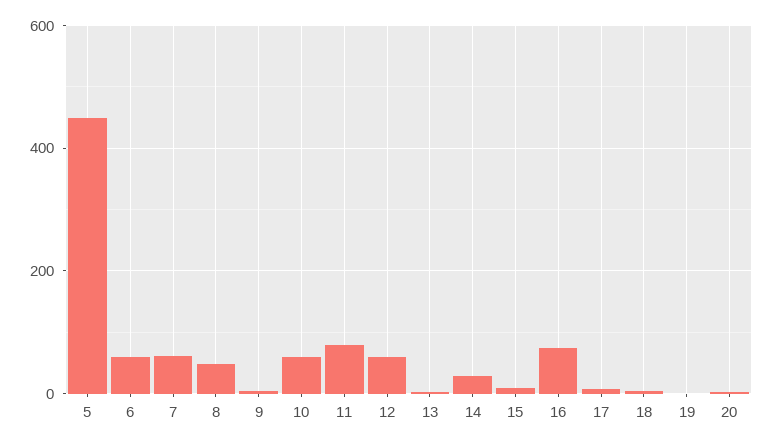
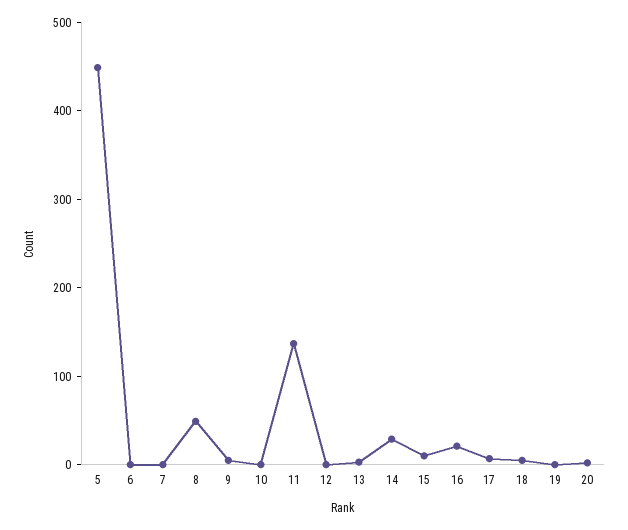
  {
    "5": 440,
-   "6": 60,
+   "6": 0,
-   "7": 60,
+   "7": 0,
    "8": 40,
    "9": 0,
-   "10": 60,
+   "10": 0,
-   "11": 80,
+   "11": 140,
-   "12": 60,
+   "12": 0,
    "13": 0,
    "14": 20,
    "15": 20,
-   "16": 80,
+   "16": 20,
    "17": 0,
    "18": 0,
    "19": 0,
    "20": 0
  }

